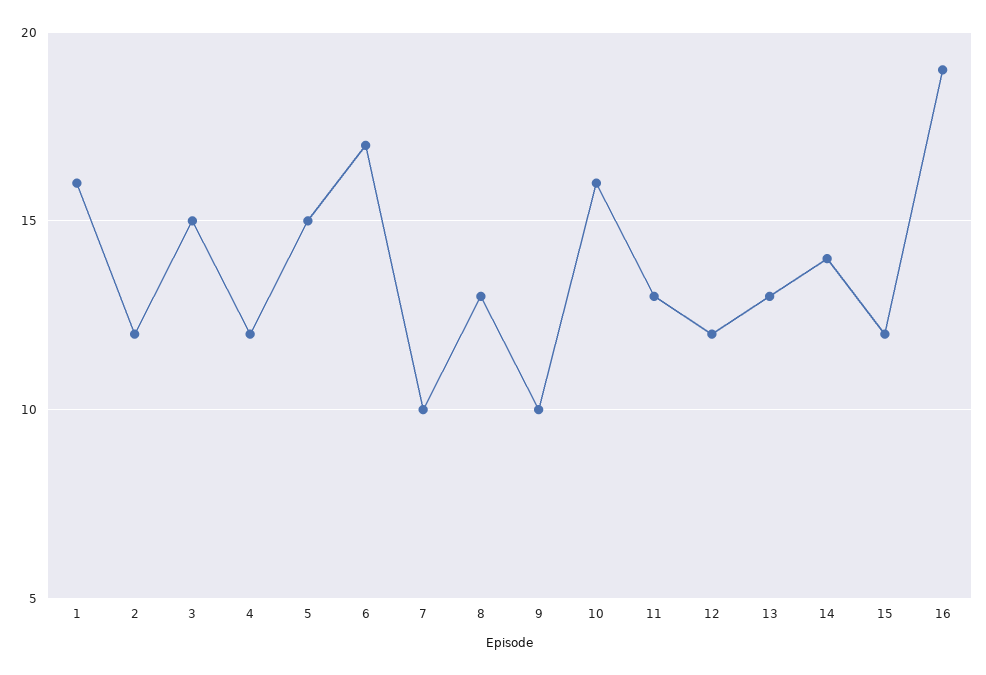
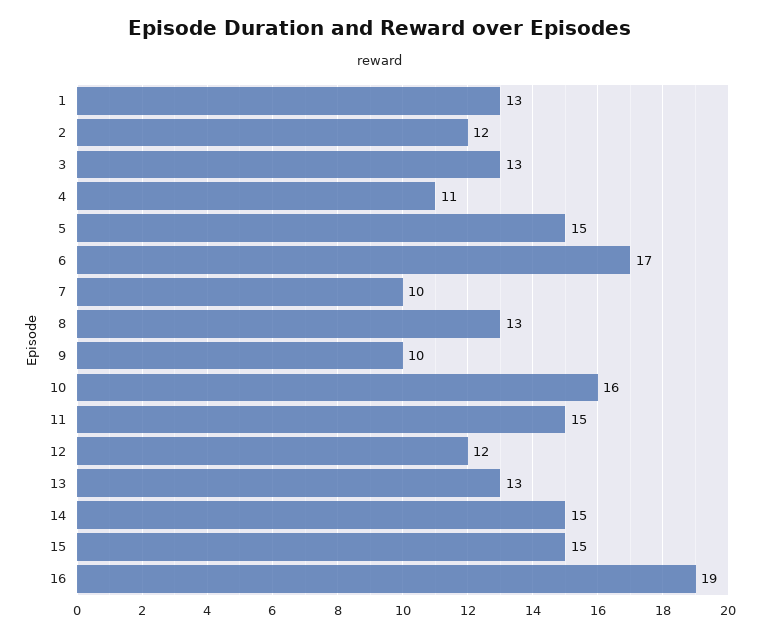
  {
-   "1": 16,
+   "1": 13,
    "2": 12,
-   "3": 15,
+   "3": 13,
-   "4": 12,
+   "4": 11,
    "5": 15,
    "6": 17,
    "7": 10,
    "8": 13,
    "9": 10,
    "10": 16,
-   "11": 13,
+   "11": 15,
    "12": 12,
    "13": 13,
-   "14": 14,
+   "14": 15,
-   "15": 12,
+   "15": 15,
    "16": 19
  }

